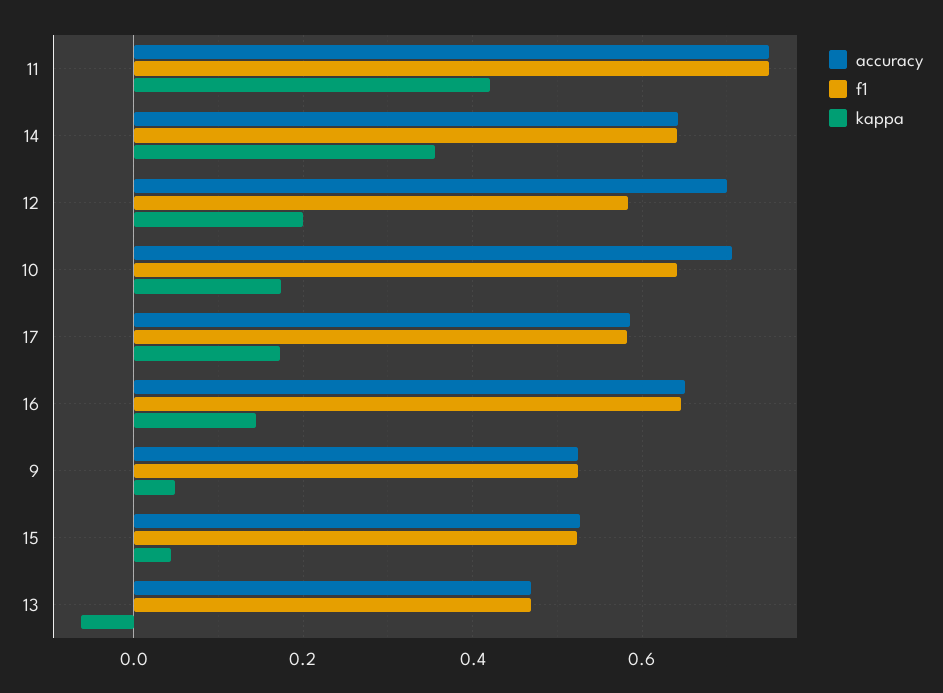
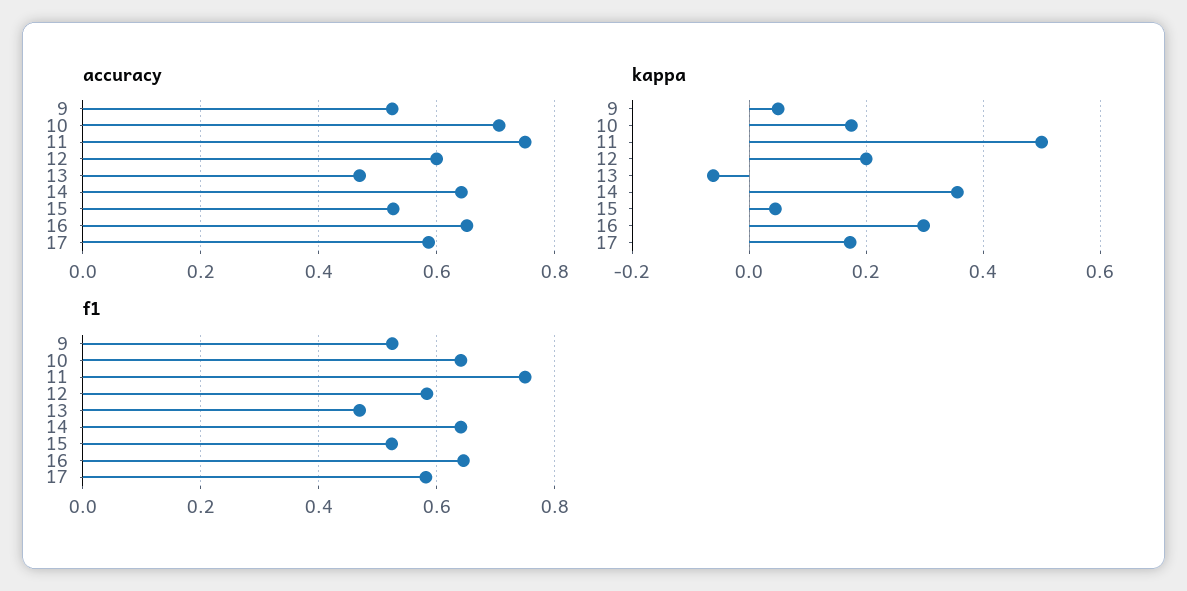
  {
    "accuracy": {
      "11": 0.76,
      "14": 0.64,
-     "12": 0.7,
+     "12": 0.6,
      "10": 0.7,
      "17": 0.58,
      "16": 0.66,
      "9": 0.52,
      "15": 0.52,
      "13": 0.46
    },
    "f1": {
      "11": 0.76,
      "14": 0.64,
      "12": 0.58,
      "10": 0.64,
      "17": 0.58,
      "16": 0.64,
      "9": 0.52,
      "15": 0.52,
      "13": 0.46
    },
    "kappa": {
-     "11": 0.42,
+     "11": 0.5,
      "14": 0.36,
      "12": 0.2,
      "10": 0.18,
      "17": 0.18,
-     "16": 0.14,
+     "16": 0.3,
      "9": 0.04,
      "15": 0.04,
      "13": -0.06
    }
  }

